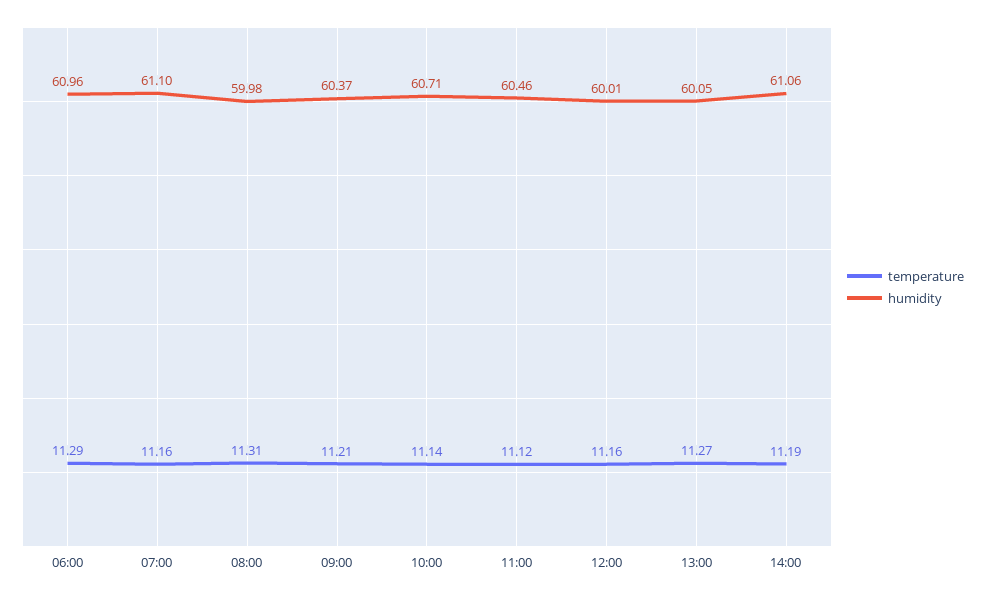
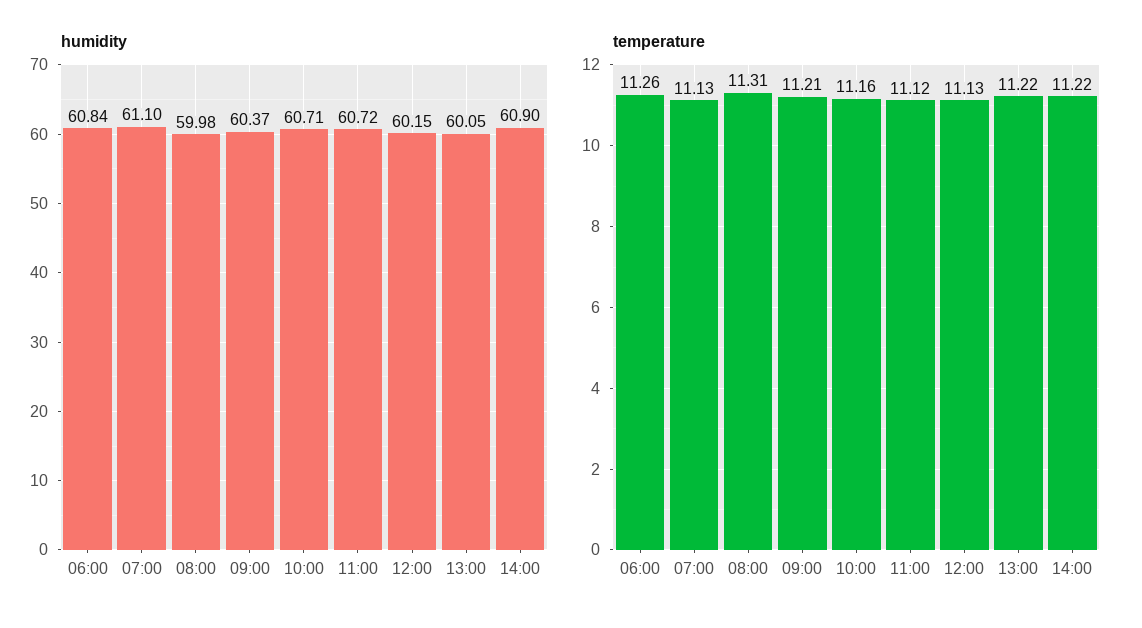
  {
    "temperature": {
-     "06:00": 11.29,
+     "06:00": 11.26,
-     "07:00": 11.16,
+     "07:00": 11.13,
      "08:00": 11.31,
      "09:00": 11.21,
-     "10:00": 11.14,
+     "10:00": 11.16,
      "11:00": 11.12,
-     "12:00": 11.16,
+     "12:00": 11.13,
-     "13:00": 11.27,
+     "13:00": 11.22,
-     "14:00": 11.19
+     "14:00": 11.22
    },
    "humidity": {
-     "06:00": 60.96,
+     "06:00": 60.84,
      "07:00": 61.1,
      "08:00": 59.98,
      "09:00": 60.37,
      "10:00": 60.71,
-     "11:00": 60.46,
+     "11:00": 60.72,
-     "12:00": 60.01,
+     "12:00": 60.15,
      "13:00": 60.05,
-     "14:00": 61.06
+     "14:00": 60.9
    }
  }

